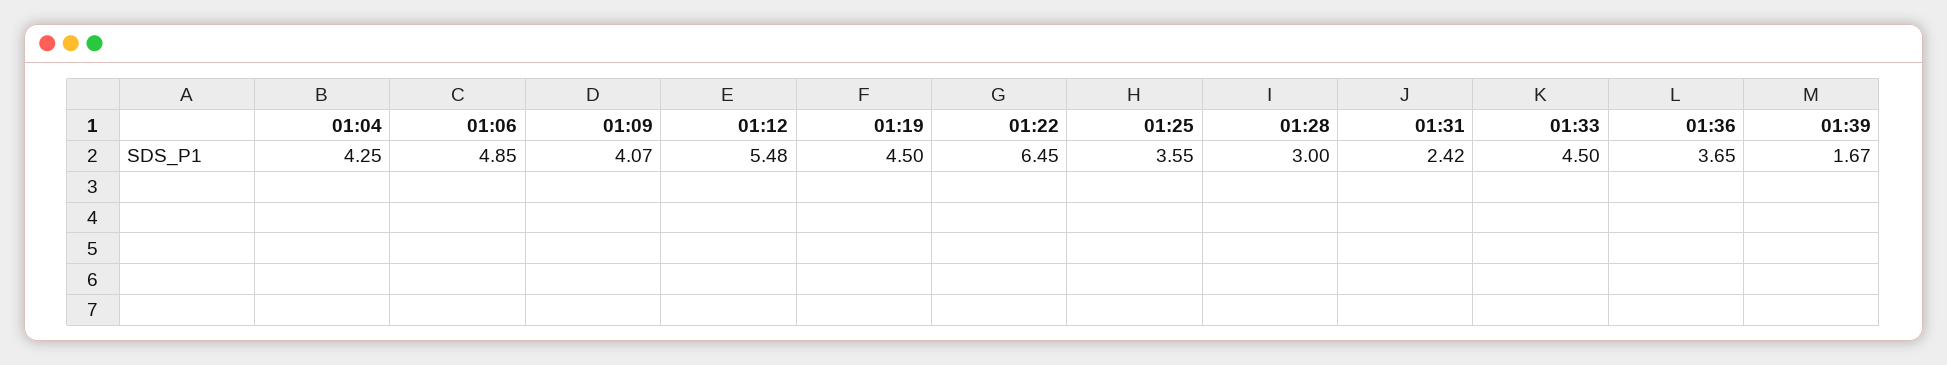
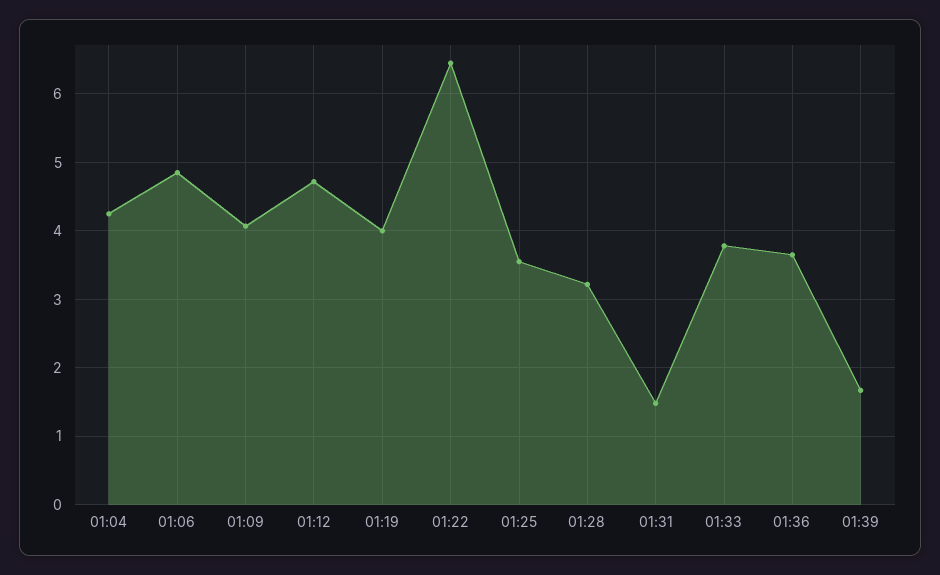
  {
    "01:04": 4.25,
    "01:06": 4.85,
    "01:09": 4.07,
-   "01:12": 5.48,
+   "01:12": 4.7,
-   "01:19": 4.5,
+   "01:19": 4,
    "01:22": 6.45,
    "01:25": 3.55,
-   "01:28": 3,
+   "01:28": 3.2,
-   "01:31": 2.42,
+   "01:31": 1.5,
-   "01:33": 4.5,
+   "01:33": 3.8,
    "01:36": 3.65,
    "01:39": 1.67
  }

